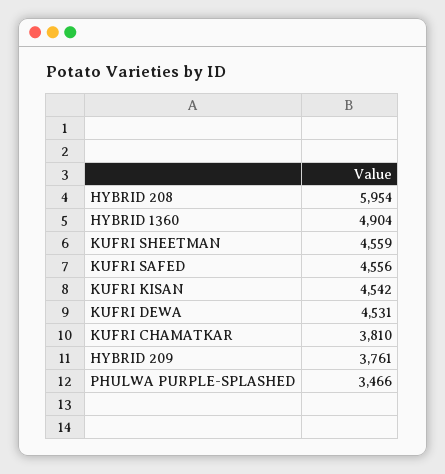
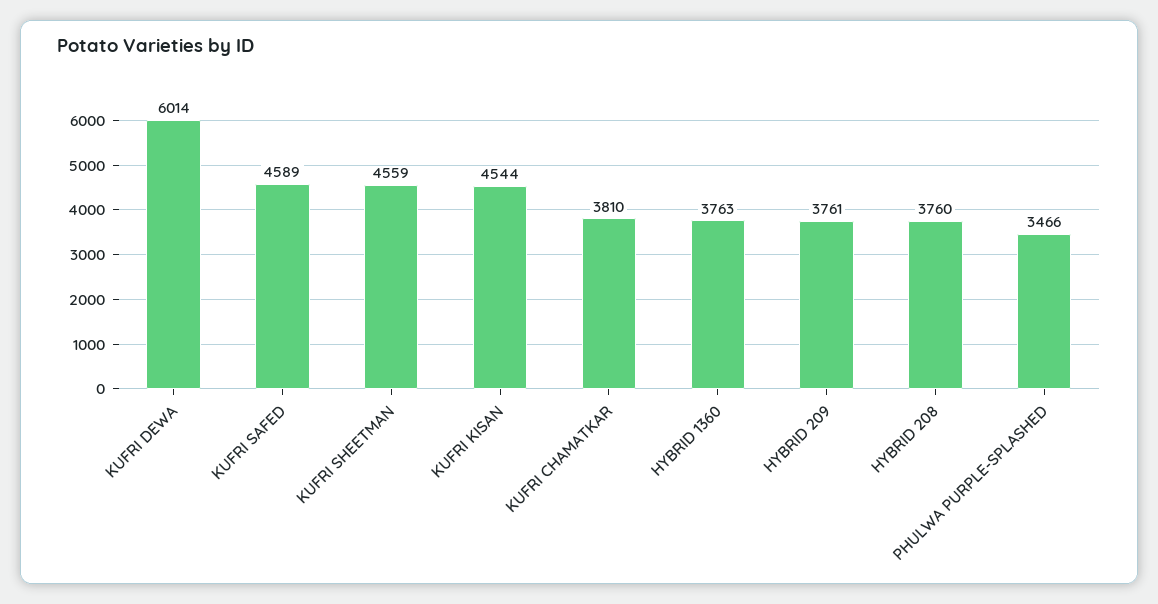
  {
-   "HYBRID 208": 5954,
+   "HYBRID 208": 3760,
-   "HYBRID 1360": 4904,
+   "HYBRID 1360": 3763,
    "KUFRI SHEETMAN": 4559,
-   "KUFRI SAFED": 4556,
+   "KUFRI SAFED": 4589,
-   "KUFRI KISAN": 4542,
+   "KUFRI KISAN": 4544,
-   "KUFRI DEWA": 4531,
+   "KUFRI DEWA": 6014,
    "KUFRI CHAMATKAR": 3810,
    "HYBRID 209": 3761,
    "PHULWA PURPLE-SPLASHED": 3466
  }

